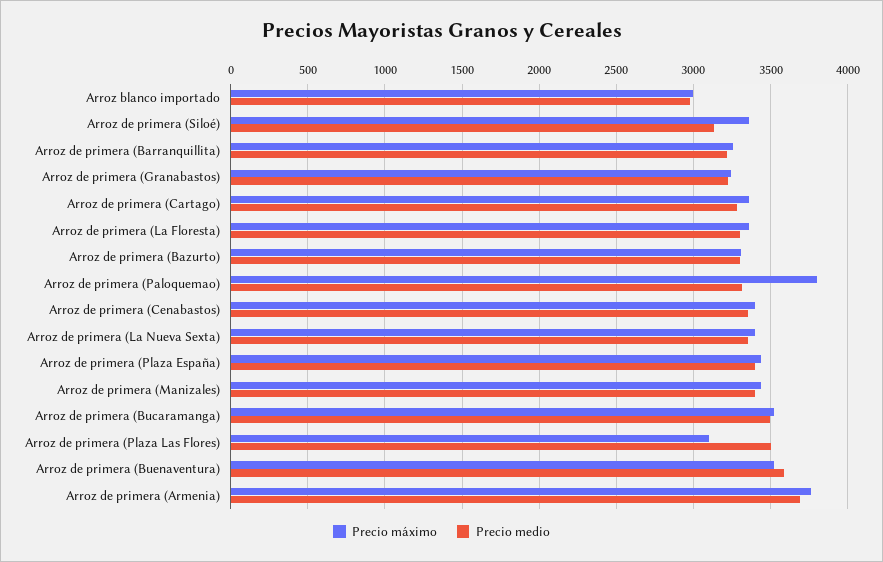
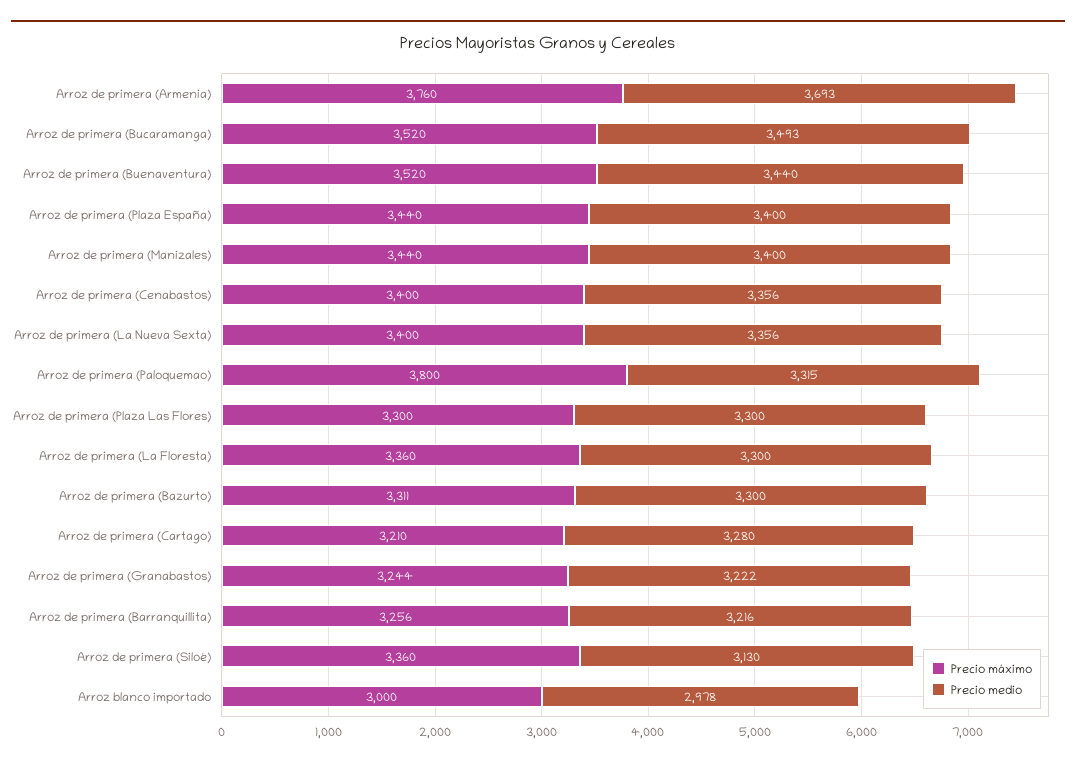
  {
    "Precio máximo": {
      "Arroz blanco importado": 3000,
      "Arroz de primera (Siloé)": 3360,
      "Arroz de primera (Barranquillita)": 3256,
      "Arroz de primera (Granabastos)": 3244,
-     "Arroz de primera (Cartago)": 3350,
+     "Arroz de primera (Cartago)": 3210,
      "Arroz de primera (La Floresta)": 3360,
      "Arroz de primera (Bazurto)": 3311,
      "Arroz de primera (Paloquemao)": 3800,
      "Arroz de primera (Cenabastos)": 3400,
      "Arroz de primera (La Nueva Sexta)": 3400,
      "Arroz de primera (Plaza España)": 3440,
      "Arroz de primera (Manizales)": 3440,
      "Arroz de primera (Bucaramanga)": 3520,
-     "Arroz de primera (Plaza Las Flores)": 3100,
+     "Arroz de primera (Plaza Las Flores)": 3300,
      "Arroz de primera (Buenaventura)": 3520,
      "Arroz de primera (Armenia)": 3760
    },
    "Precio medio": {
      "Arroz blanco importado": 2978,
      "Arroz de primera (Siloé)": 3130,
      "Arroz de primera (Barranquillita)": 3216,
      "Arroz de primera (Granabastos)": 3222,
      "Arroz de primera (Cartago)": 3280,
      "Arroz de primera (La Floresta)": 3300,
      "Arroz de primera (Bazurto)": 3300,
      "Arroz de primera (Paloquemao)": 3315,
      "Arroz de primera (Cenabastos)": 3356,
      "Arroz de primera (La Nueva Sexta)": 3356,
      "Arroz de primera (Plaza España)": 3400,
      "Arroz de primera (Manizales)": 3400,
      "Arroz de primera (Bucaramanga)": 3493,
-     "Arroz de primera (Plaza Las Flores)": 3500,
+     "Arroz de primera (Plaza Las Flores)": 3300,
-     "Arroz de primera (Buenaventura)": 3600,
+     "Arroz de primera (Buenaventura)": 3440,
      "Arroz de primera (Armenia)": 3693
    }
  }

